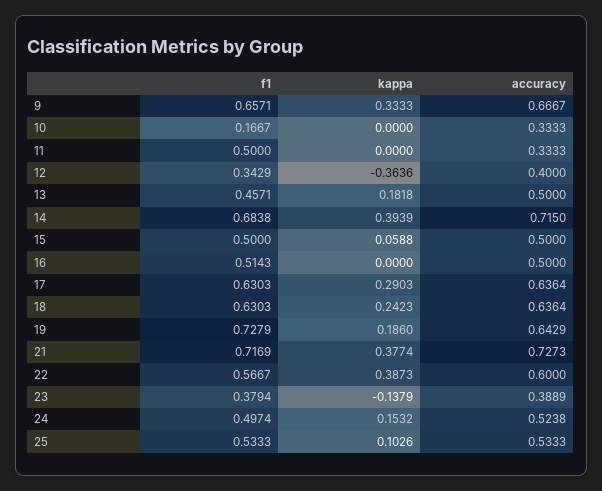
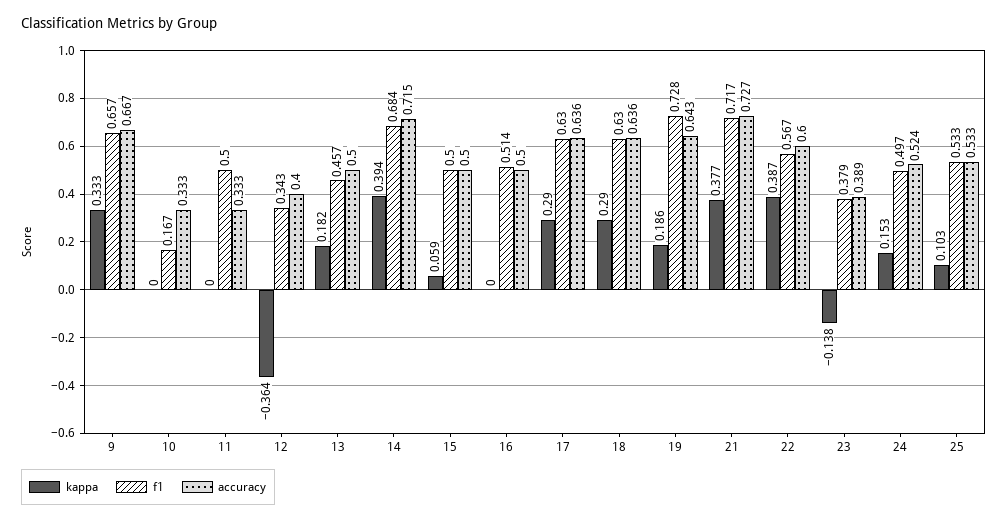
  {
    "f1": {
      "9": 0.6571,
      "10": 0.1667,
      "11": 0.5,
      "12": 0.3429,
      "13": 0.4571,
      "14": 0.6838,
      "15": 0.5,
      "16": 0.5143,
      "17": 0.6303,
      "18": 0.6303,
      "19": 0.7279,
      "21": 0.7169,
      "22": 0.5667,
      "23": 0.3794,
      "24": 0.4974,
      "25": 0.5333
    },
    "kappa": {
      "9": 0.3333,
      "10": 0,
      "11": 0,
      "12": -0.3636,
      "13": 0.1818,
      "14": 0.3939,
      "15": 0.0588,
      "16": 0,
      "17": 0.2903,
-     "18": 0.2423,
+     "18": 0.29,
      "19": 0.186,
      "21": 0.3774,
      "22": 0.3873,
      "23": -0.1379,
      "24": 0.1532,
      "25": 0.1026
    },
    "accuracy": {
      "9": 0.6667,
      "10": 0.3333,
      "11": 0.3333,
      "12": 0.4,
      "13": 0.5,
      "14": 0.715,
      "15": 0.5,
      "16": 0.5,
      "17": 0.6364,
      "18": 0.6364,
      "19": 0.6429,
      "21": 0.7273,
      "22": 0.6,
      "23": 0.3889,
      "24": 0.5238,
      "25": 0.5333
    }
  }

